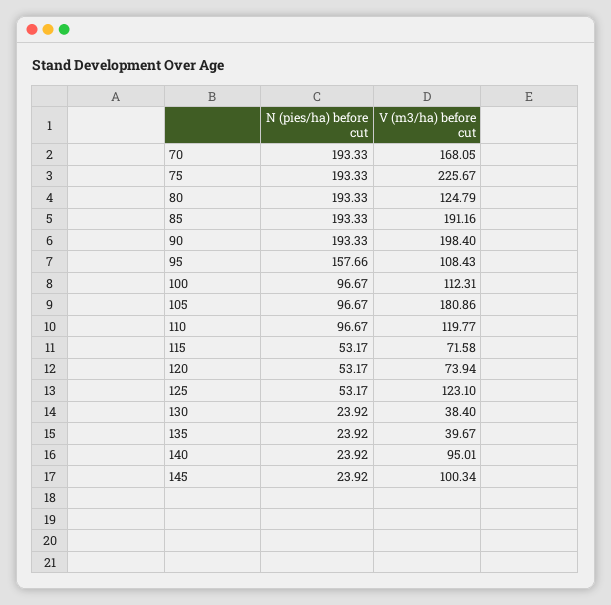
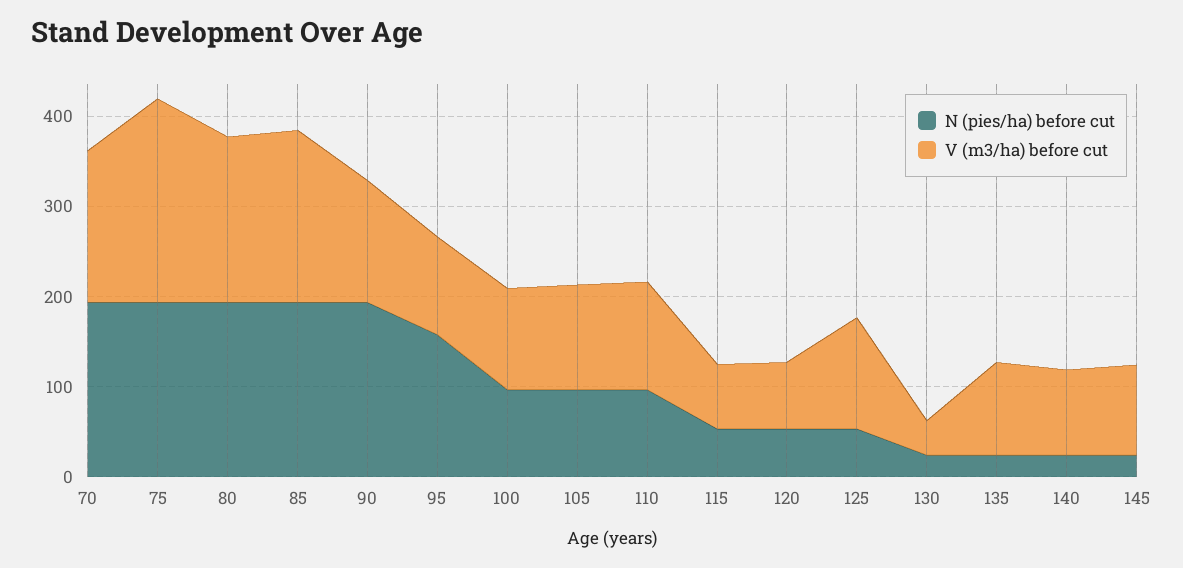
  {
    "N (pies/ha) before cut": {
      "70": 193.33,
      "75": 193.33,
      "80": 193.33,
      "85": 193.33,
      "90": 193.33,
      "95": 157.66,
      "100": 96.67,
      "105": 96.67,
      "110": 96.67,
      "115": 53.17,
      "120": 53.17,
      "125": 53.17,
      "130": 23.92,
      "135": 23.92,
      "140": 23.92,
      "145": 23.92
    },
    "V (m3/ha) before cut": {
      "70": 168.05,
      "75": 225.67,
-     "80": 124.79,
+     "80": 180,
      "85": 191.16,
-     "90": 198.4,
+     "90": 140,
      "95": 108.43,
      "100": 112.31,
-     "105": 180.86,
+     "105": 120,
      "110": 119.77,
      "115": 71.58,
      "120": 73.94,
      "125": 123.1,
      "130": 38.4,
-     "135": 39.67,
+     "135": 100,
      "140": 95.01,
      "145": 100.34
    }
  }

